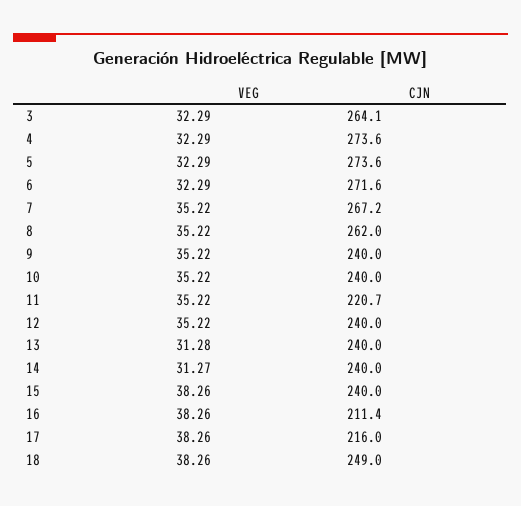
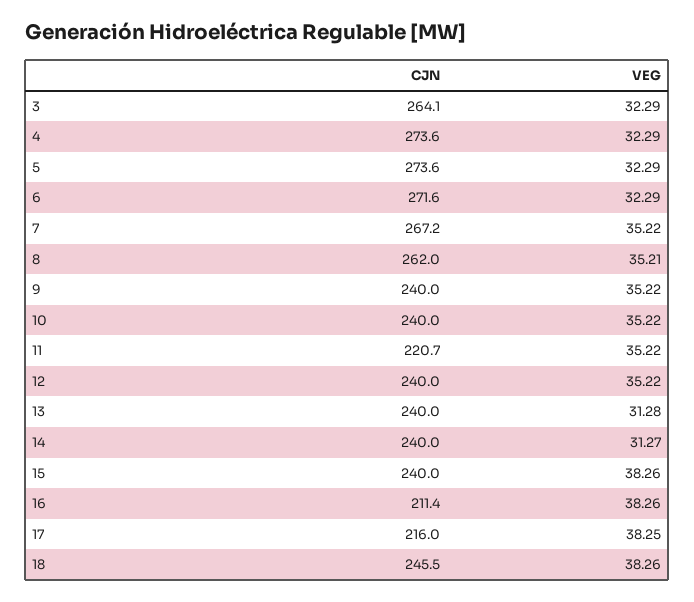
  {
    "VEG": {
      "3": 32.29,
      "4": 32.29,
      "5": 32.29,
      "6": 32.29,
      "7": 35.22,
-     "8": 35.22,
+     "8": 35.21,
      "9": 35.22,
      "10": 35.22,
      "11": 35.22,
      "12": 35.22,
      "13": 31.28,
      "14": 31.27,
      "15": 38.26,
      "16": 38.26,
-     "17": 38.26,
+     "17": 38.25,
      "18": 38.26
    },
    "CJN": {
      "3": 264.1,
      "4": 273.6,
      "5": 273.6,
      "6": 271.6,
      "7": 267.2,
      "8": 262,
      "9": 240,
      "10": 240,
      "11": 220.7,
      "12": 240,
      "13": 240,
      "14": 240,
      "15": 240,
      "16": 211.4,
      "17": 216,
-     "18": 249
+     "18": 245.5
    }
  }

